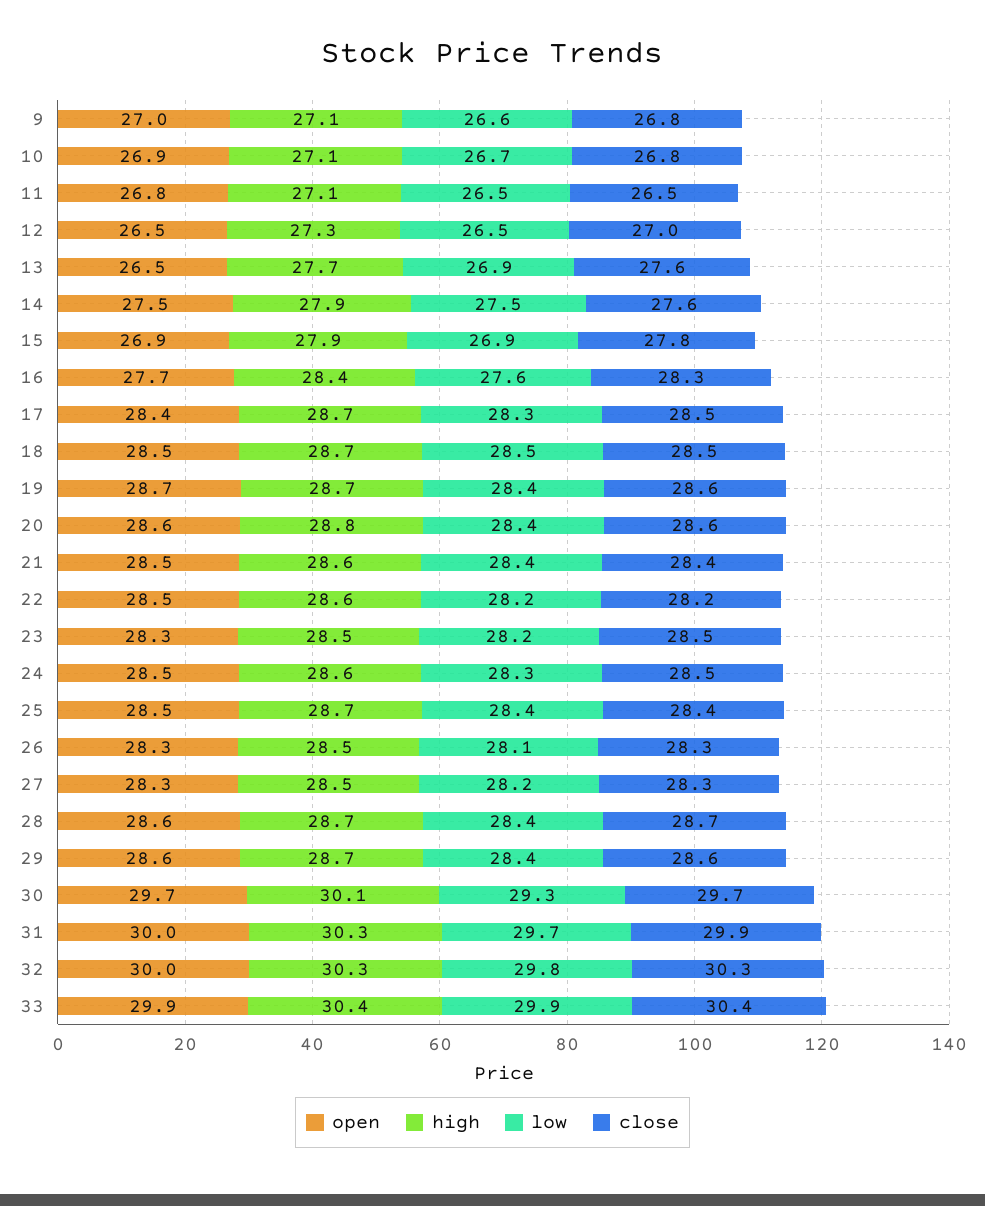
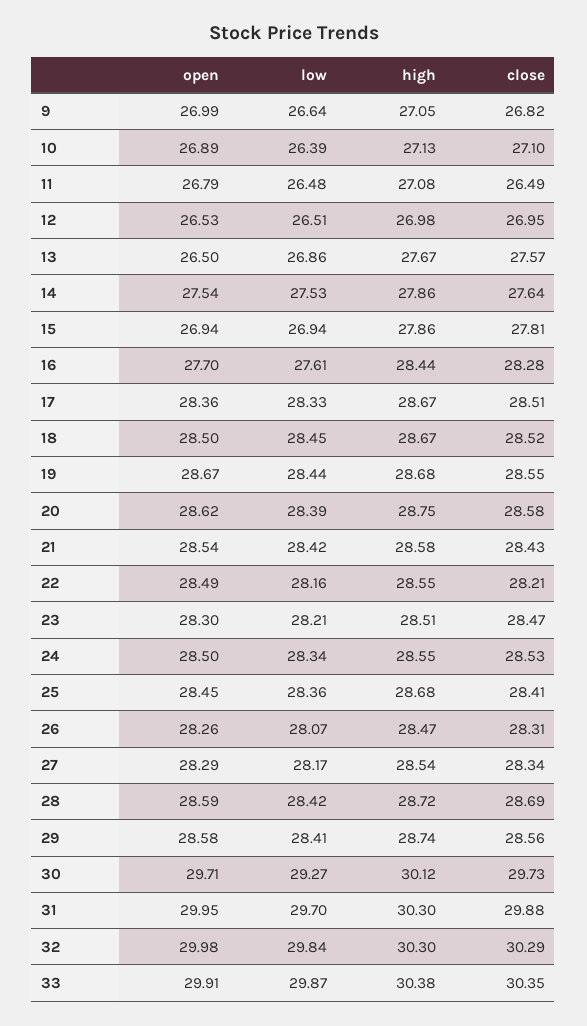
  {
    "open": {
      "9": 26.99,
      "10": 26.89,
      "11": 26.79,
      "12": 26.53,
      "13": 26.5,
      "14": 27.54,
      "15": 26.94,
      "16": 27.7,
      "17": 28.36,
      "18": 28.5,
      "19": 28.67,
      "20": 28.62,
      "21": 28.54,
      "22": 28.49,
      "23": 28.3,
      "24": 28.5,
      "25": 28.45,
      "26": 28.26,
      "27": 28.29,
      "28": 28.59,
      "29": 28.58,
      "30": 29.71,
      "31": 29.95,
      "32": 29.98,
      "33": 29.91
    },
    "high": {
      "9": 27.05,
      "10": 27.13,
      "11": 27.08,
-     "12": 27.3,
+     "12": 26.98,
      "13": 27.67,
      "14": 27.86,
      "15": 27.86,
      "16": 28.44,
      "17": 28.67,
      "18": 28.67,
      "19": 28.68,
      "20": 28.75,
      "21": 28.58,
      "22": 28.55,
      "23": 28.51,
      "24": 28.55,
      "25": 28.68,
      "26": 28.47,
      "27": 28.54,
      "28": 28.72,
      "29": 28.74,
      "30": 30.12,
      "31": 30.3,
      "32": 30.3,
      "33": 30.38
    },
    "low": {
      "9": 26.64,
-     "10": 26.7,
+     "10": 26.39,
      "11": 26.48,
      "12": 26.51,
      "13": 26.86,
      "14": 27.53,
      "15": 26.94,
      "16": 27.61,
      "17": 28.33,
      "18": 28.45,
      "19": 28.44,
      "20": 28.39,
      "21": 28.42,
      "22": 28.16,
      "23": 28.21,
      "24": 28.34,
      "25": 28.36,
      "26": 28.07,
      "27": 28.17,
      "28": 28.42,
      "29": 28.41,
      "30": 29.27,
      "31": 29.7,
      "32": 29.84,
      "33": 29.87
    },
    "close": {
      "9": 26.82,
-     "10": 26.8,
+     "10": 27.1,
      "11": 26.49,
      "12": 26.95,
      "13": 27.57,
      "14": 27.64,
      "15": 27.81,
      "16": 28.28,
      "17": 28.51,
      "18": 28.52,
      "19": 28.55,
      "20": 28.58,
      "21": 28.43,
      "22": 28.21,
      "23": 28.47,
      "24": 28.53,
      "25": 28.41,
      "26": 28.31,
      "27": 28.34,
      "28": 28.69,
      "29": 28.56,
      "30": 29.73,
      "31": 29.88,
      "32": 30.29,
      "33": 30.35
    }
  }

